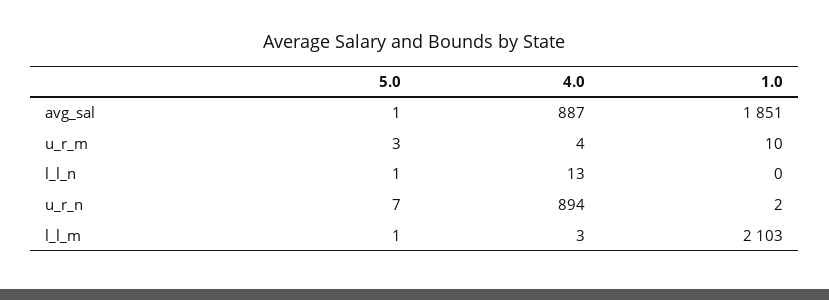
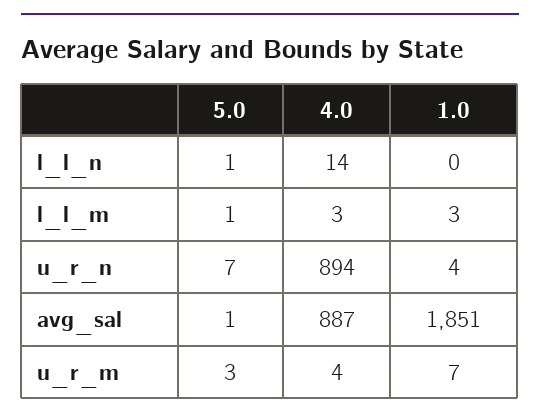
  {
    "5.0": {
      "avg_sal": 1,
      "u_r_m": 3,
      "l_l_n": 1,
      "u_r_n": 7,
      "l_l_m": 1
    },
    "4.0": {
      "avg_sal": 887,
      "u_r_m": 4,
-     "l_l_n": 13,
+     "l_l_n": 14,
      "u_r_n": 894,
      "l_l_m": 3
    },
    "1.0": {
      "avg_sal": 1851,
-     "u_r_m": 10,
+     "u_r_m": 7,
      "l_l_n": 0,
-     "u_r_n": 2,
+     "u_r_n": 4,
-     "l_l_m": 2103
+     "l_l_m": 3
    }
  }

